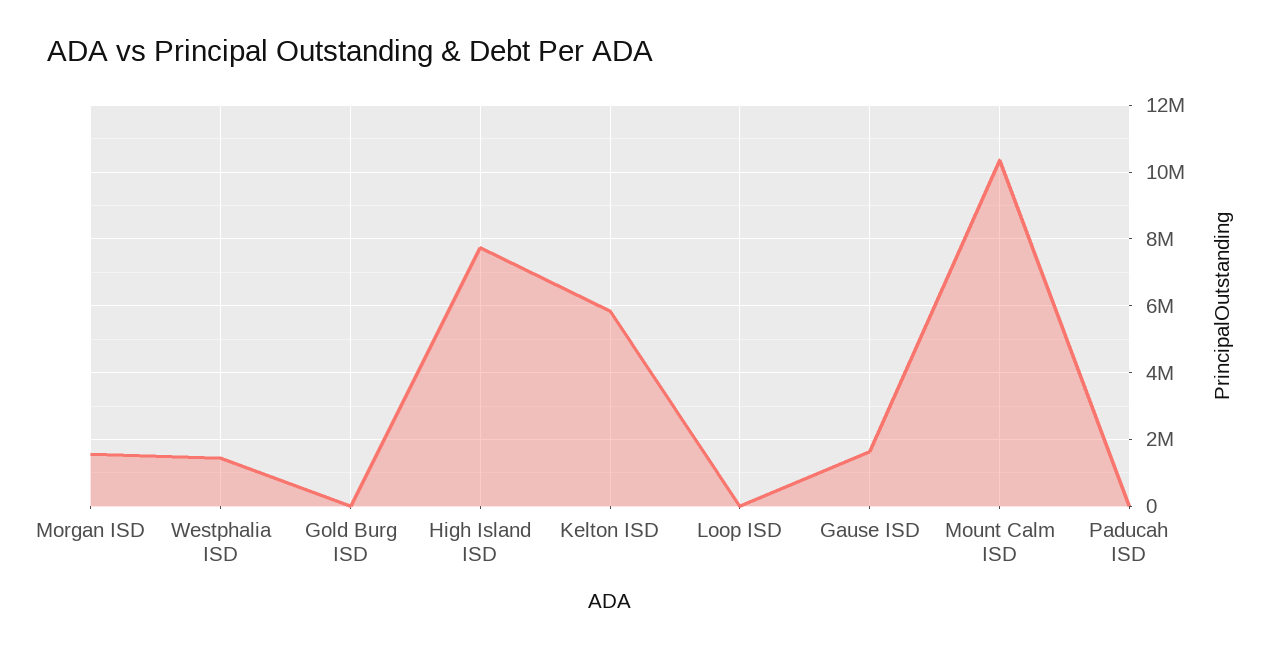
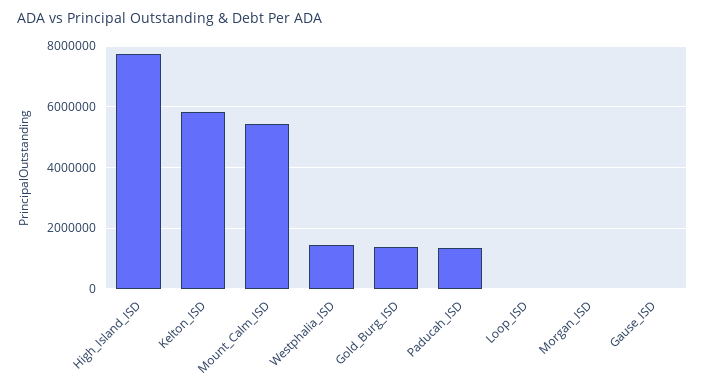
  {
-   "Morgan ISD": 1600000,
+   "Morgan ISD": 0,
    "Westphalia ISD": 1400000,
-   "Gold Burg ISD": 0,
+   "Gold Burg ISD": 1400000,
    "High Island ISD": 7800000,
    "Kelton ISD": 5800000,
    "Loop ISD": 0,
-   "Gause ISD": 1600000,
+   "Gause ISD": 0,
-   "Mount Calm ISD": 10400000,
+   "Mount Calm ISD": 5400000,
-   "Paducah ISD": 0
+   "Paducah ISD": 1400000
  }

